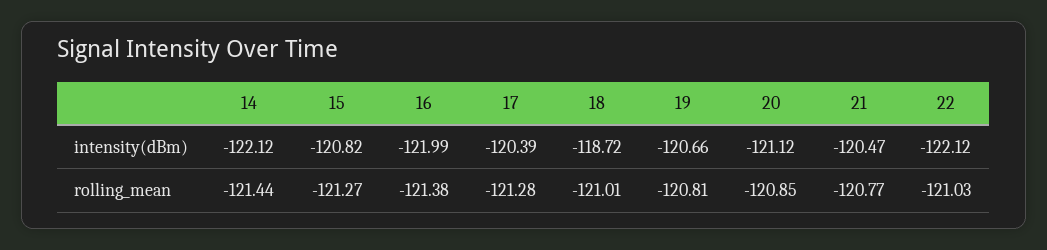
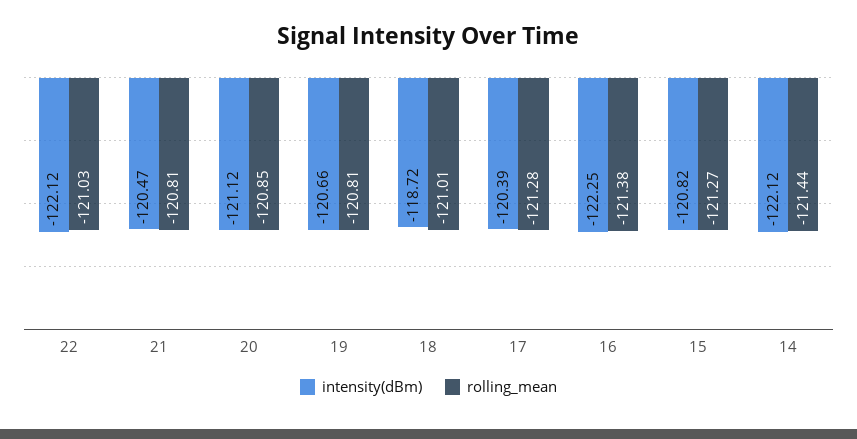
  {
    "intensity(dBm)": {
      "14": -122.12,
      "15": -120.82,
-     "16": -121.99,
+     "16": -122.25,
      "17": -120.39,
      "18": -118.72,
      "19": -120.66,
      "20": -121.12,
      "21": -120.47,
      "22": -122.12
    },
    "rolling_mean": {
      "14": -121.44,
      "15": -121.27,
      "16": -121.38,
      "17": -121.28,
      "18": -121.01,
      "19": -120.81,
      "20": -120.85,
-     "21": -120.77,
+     "21": -120.81,
      "22": -121.03
    }
  }

